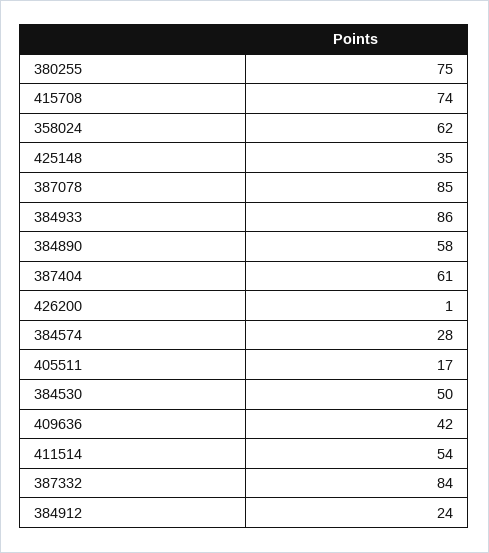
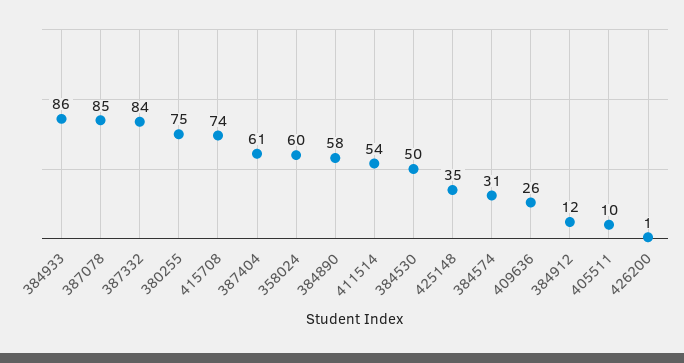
  {
    "380255": 75,
    "415708": 74,
-   "358024": 62,
+   "358024": 60,
    "425148": 35,
    "387078": 85,
    "384933": 86,
    "384890": 58,
    "387404": 61,
    "426200": 1,
-   "384574": 28,
+   "384574": 31,
-   "405511": 17,
+   "405511": 10,
    "384530": 50,
-   "409636": 42,
+   "409636": 26,
    "411514": 54,
    "387332": 84,
-   "384912": 24
+   "384912": 12
  }

